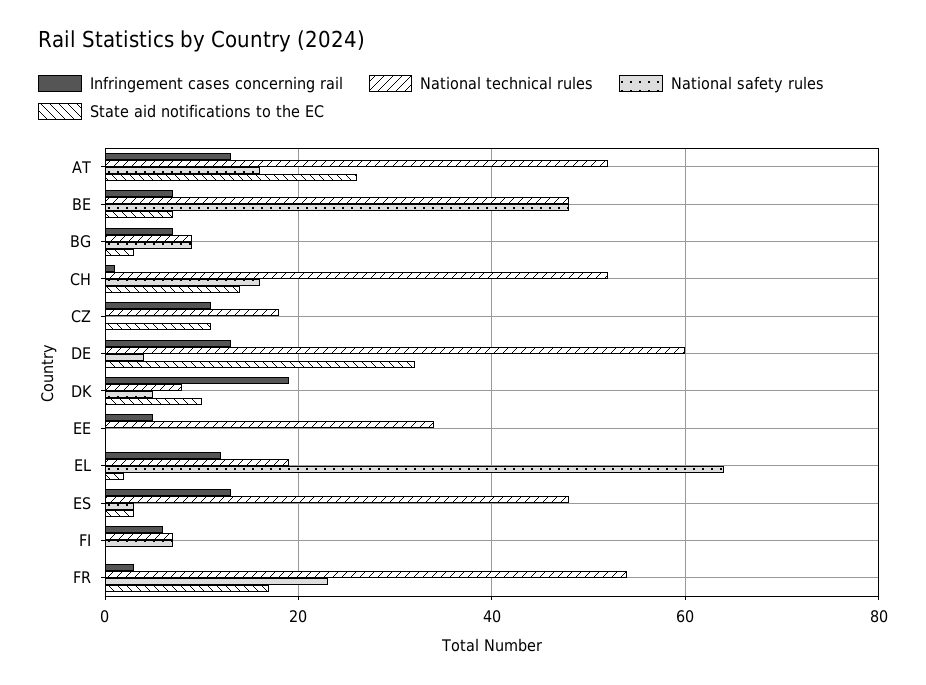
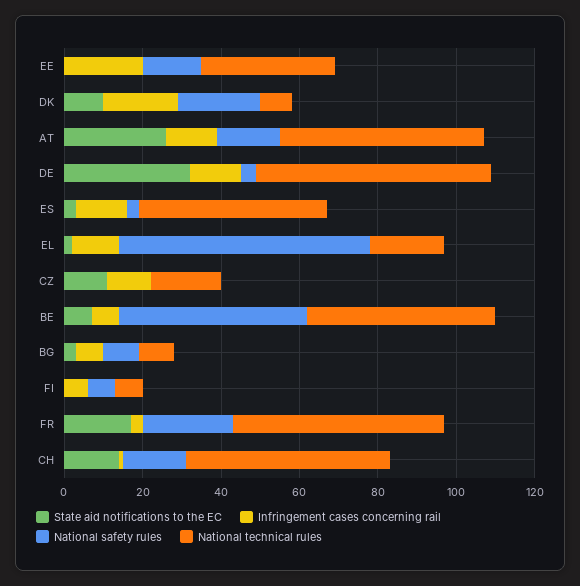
  {
    "Infringement cases concerning rail": {
      "AT": 15,
      "BE": 5,
      "BG": 5,
      "CH": 0,
      "CZ": 10,
      "DE": 15,
      "DK": 20,
-     "EE": 5,
+     "EE": 20,
      "EL": 10,
      "ES": 15,
      "FI": 5,
      "FR": 5
    },
    "National technical rules": {
      "AT": 50,
      "BE": 50,
      "BG": 10,
      "CH": 50,
      "CZ": 20,
      "DE": 60,
      "DK": 10,
      "EE": 35,
      "EL": 20,
      "ES": 50,
      "FI": 5,
      "FR": 55
    },
    "National safety rules": {
      "AT": 15,
      "BE": 50,
      "BG": 10,
      "CH": 15,
      "CZ": 0,
      "DE": 5,
-     "DK": 5,
+     "DK": 20,
-     "EE": 0,
+     "EE": 15,
      "EL": 65,
      "ES": 5,
      "FI": 5,
      "FR": 25
    },
    "State aid notifications to the EC": {
      "AT": 25,
      "BE": 5,
      "BG": 5,
      "CH": 15,
      "CZ": 10,
      "DE": 30,
      "DK": 10,
      "EE": 0,
      "EL": 0,
      "ES": 5,
      "FI": 0,
      "FR": 15
    }
  }

